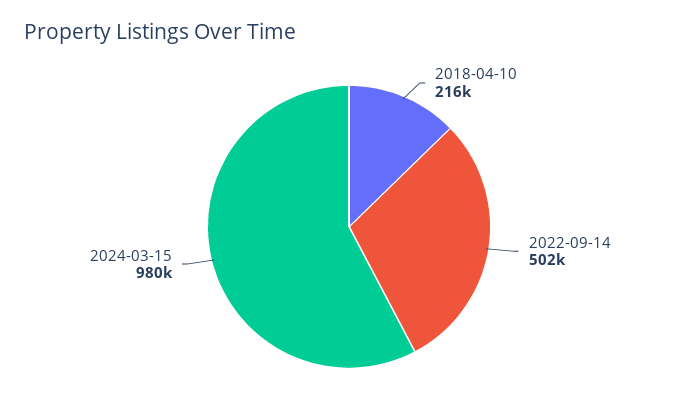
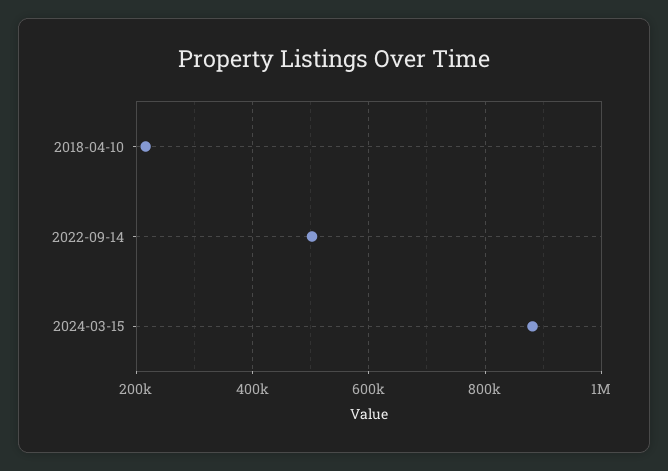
  {
    "2018-04-10": 216000,
    "2022-09-14": 502000,
-   "2024-03-15": 980000
+   "2024-03-15": 880000
  }

